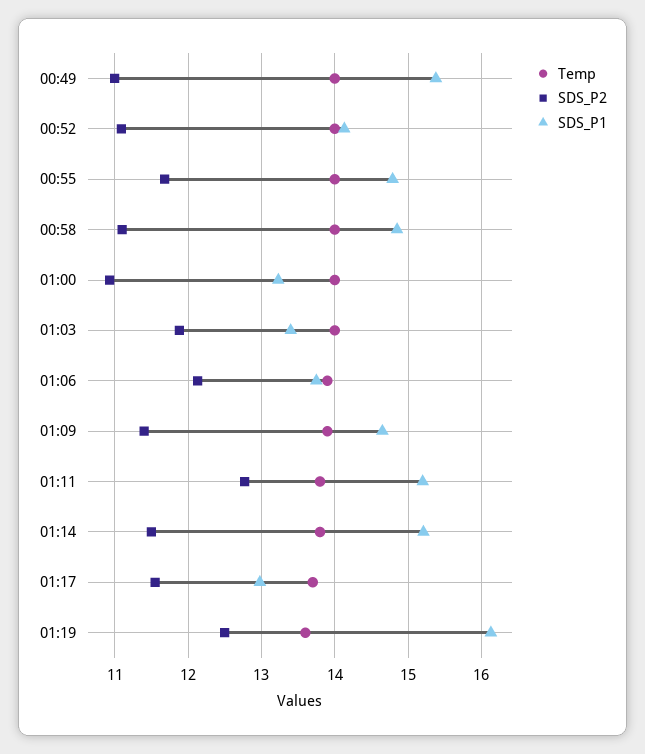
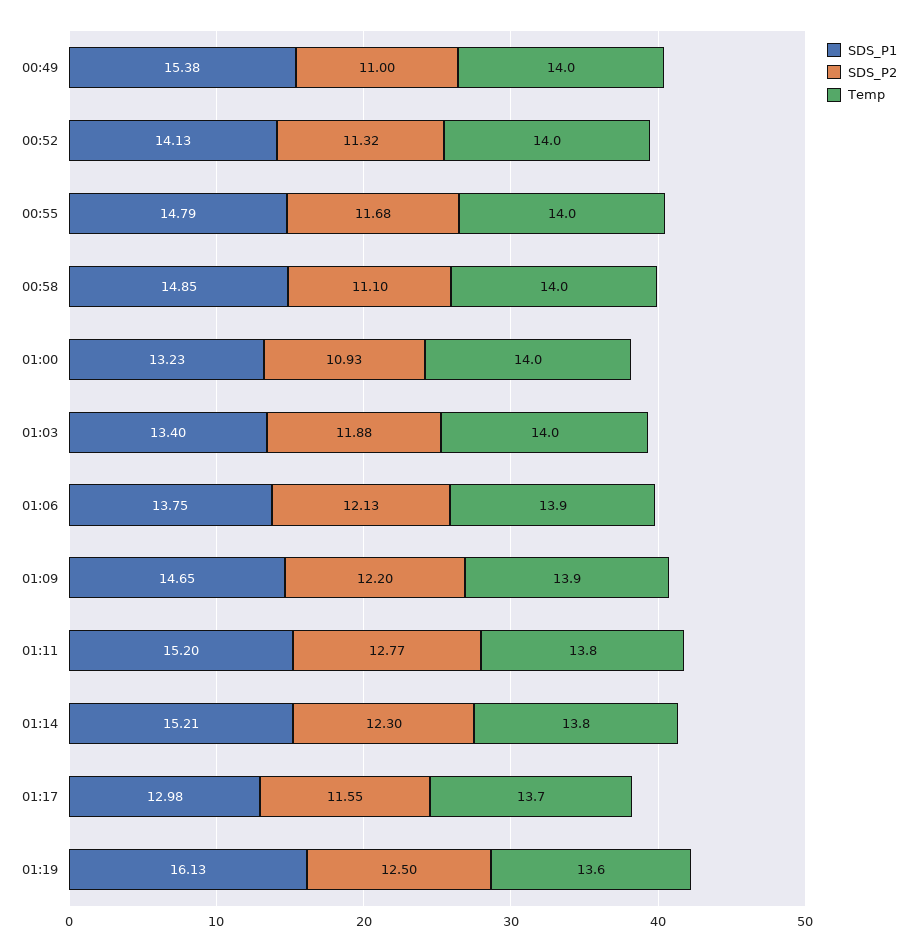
  {
    "Temp": {
      "00:49": 14,
      "00:52": 14,
      "00:55": 14,
      "00:58": 14,
      "01:00": 14,
      "01:03": 14,
      "01:06": 13.9,
      "01:09": 13.9,
      "01:11": 13.8,
      "01:14": 13.8,
      "01:17": 13.7,
      "01:19": 13.6
    },
    "SDS_P2": {
      "00:49": 11,
-     "00:52": 11.1,
+     "00:52": 11.32,
      "00:55": 11.68,
      "00:58": 11.1,
      "01:00": 10.93,
      "01:03": 11.88,
      "01:06": 12.13,
-     "01:09": 11.4,
+     "01:09": 12.2,
      "01:11": 12.77,
-     "01:14": 11.5,
+     "01:14": 12.3,
      "01:17": 11.55,
      "01:19": 12.5
    },
    "SDS_P1": {
      "00:49": 15.38,
      "00:52": 14.13,
      "00:55": 14.79,
      "00:58": 14.85,
      "01:00": 13.23,
      "01:03": 13.4,
      "01:06": 13.75,
      "01:09": 14.65,
      "01:11": 15.2,
      "01:14": 15.21,
      "01:17": 12.98,
      "01:19": 16.13
    }
  }

